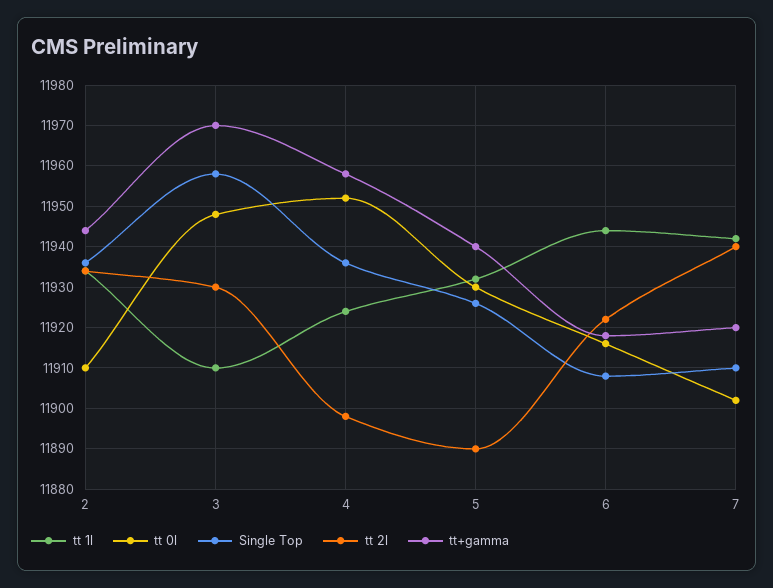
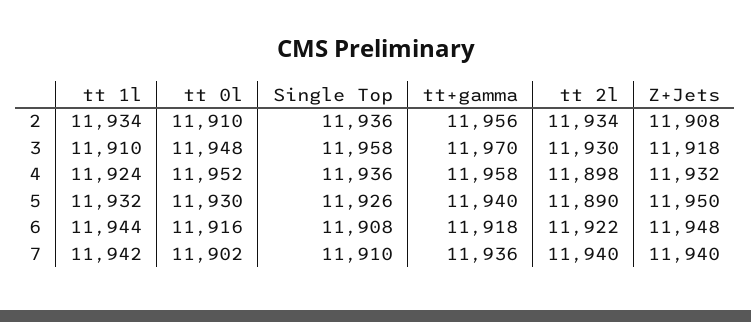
  {
    "tt 1l": {
      "2": 11934,
      "3": 11910,
      "4": 11924,
      "5": 11932,
      "6": 11944,
      "7": 11942
    },
    "tt 0l": {
      "2": 11910,
      "3": 11948,
      "4": 11952,
      "5": 11930,
      "6": 11916,
      "7": 11902
    },
    "Single Top": {
      "2": 11936,
      "3": 11958,
      "4": 11936,
      "5": 11926,
      "6": 11908,
      "7": 11910
    },
    "tt 2l": {
      "2": 11934,
      "3": 11930,
      "4": 11898,
      "5": 11890,
      "6": 11922,
      "7": 11940
    },
    "tt+gamma": {
-     "2": 11945,
+     "2": 11956,
      "3": 11970,
      "4": 11958,
      "5": 11940,
      "6": 11918,
-     "7": 11920
+     "7": 11936
-   }
+   },
+   "Z+Jets": {
+     "2": 11908,
+     "3": 11918,
+     "4": 11932,
+     "5": 11950,
+     "6": 11948,
+     "7": 11940
+   }
  }

